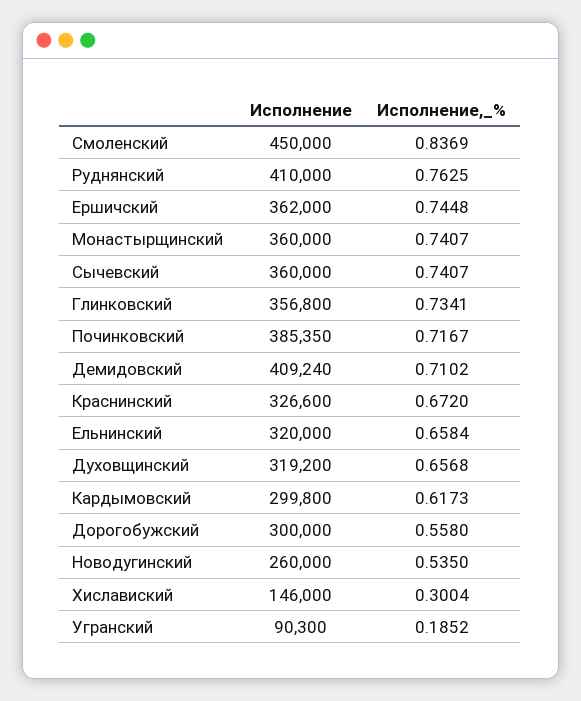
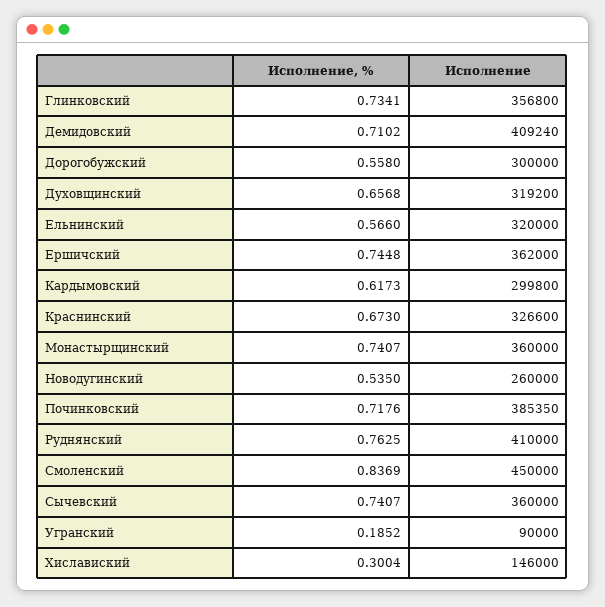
  {
    "Исполнение": {
      "Смоленский": 450000,
      "Руднянский": 410000,
      "Ершичский": 362000,
      "Монастырщинский": 360000,
      "Сычевский": 360000,
      "Глинковский": 356800,
      "Починковский": 385350,
      "Демидовский": 409240,
      "Краснинский": 326600,
      "Ельнинский": 320000,
      "Духовщинский": 319200,
      "Кардымовский": 299800,
      "Дорогобужский": 300000,
      "Новодугинский": 260000,
      "Хиславиский": 146000,
-     "Угранский": 90300
+     "Угранский": 90000
    },
    "Исполнение,_%": {
      "Смоленский": 0.8369,
      "Руднянский": 0.7625,
      "Ершичский": 0.7448,
      "Монастырщинский": 0.7407,
      "Сычевский": 0.7407,
      "Глинковский": 0.7341,
-     "Починковский": 0.7167,
+     "Починковский": 0.7176,
      "Демидовский": 0.7102,
-     "Краснинский": 0.672,
+     "Краснинский": 0.673,
-     "Ельнинский": 0.6584,
+     "Ельнинский": 0.566,
      "Духовщинский": 0.6568,
      "Кардымовский": 0.6173,
      "Дорогобужский": 0.558,
      "Новодугинский": 0.535,
      "Хиславиский": 0.3004,
      "Угранский": 0.1852
    }
  }

